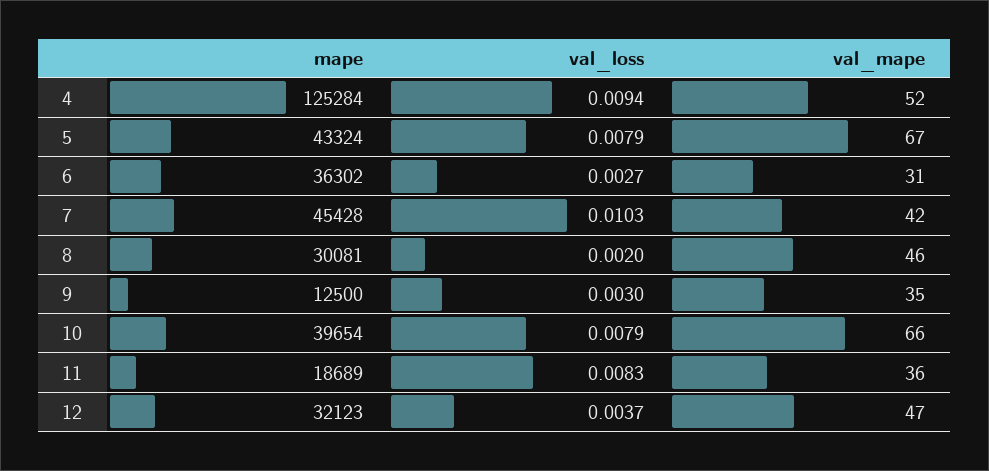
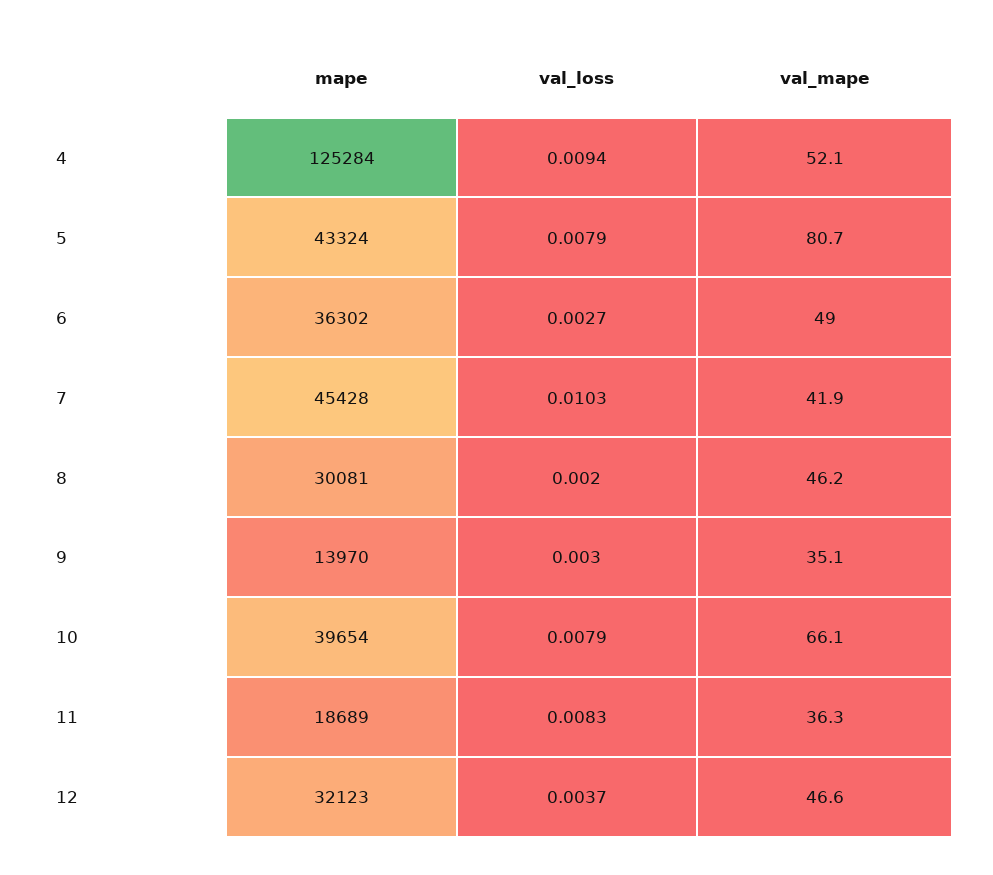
  {
    "mape": {
      "4": 125284,
      "5": 43324,
      "6": 36302,
      "7": 45428,
      "8": 30081,
-     "9": 12500,
+     "9": 13970,
      "10": 39654,
      "11": 18689,
      "12": 32123
    },
    "val_loss": {
      "4": 0.0094,
      "5": 0.0079,
      "6": 0.0027,
      "7": 0.0103,
      "8": 0.002,
      "9": 0.003,
      "10": 0.0079,
      "11": 0.0083,
      "12": 0.0037
    },
    "val_mape": {
      "4": 52.1,
-     "5": 67,
+     "5": 80.7,
-     "6": 31,
+     "6": 49,
      "7": 41.9,
      "8": 46.2,
      "9": 35.1,
      "10": 66.1,
      "11": 36.3,
      "12": 46.6
    }
  }

